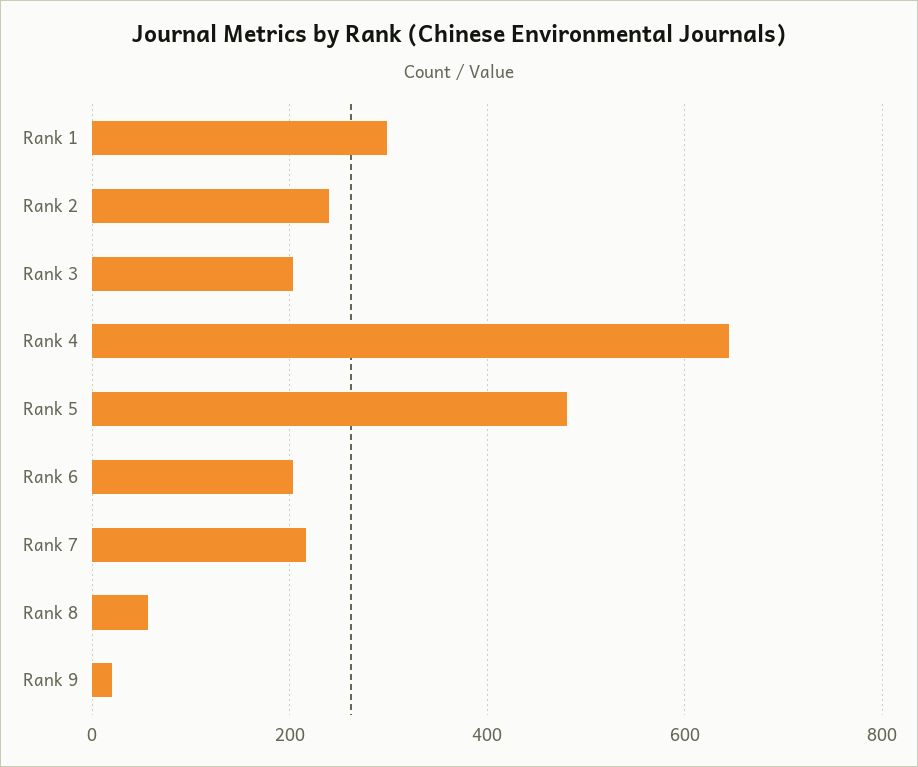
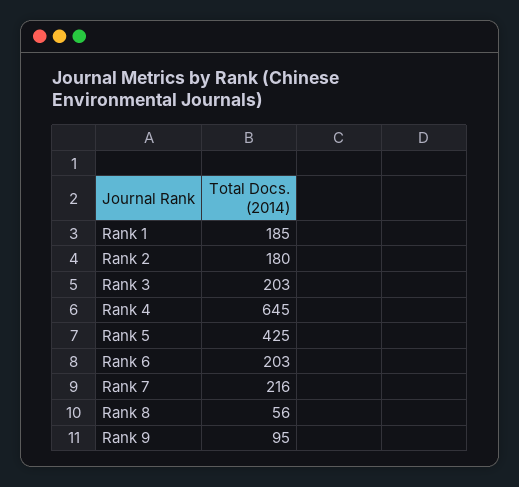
  {
-   "Rank 1": 300,
+   "Rank 1": 185,
-   "Rank 2": 240,
+   "Rank 2": 180,
    "Rank 3": 203,
    "Rank 4": 645,
-   "Rank 5": 480,
+   "Rank 5": 425,
    "Rank 6": 203,
    "Rank 7": 216,
    "Rank 8": 56,
-   "Rank 9": 20
+   "Rank 9": 95
  }

